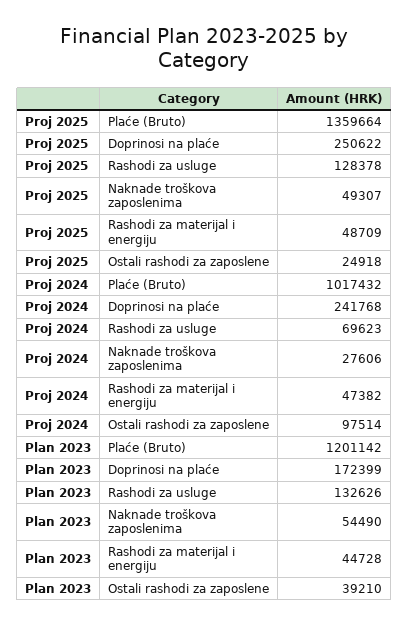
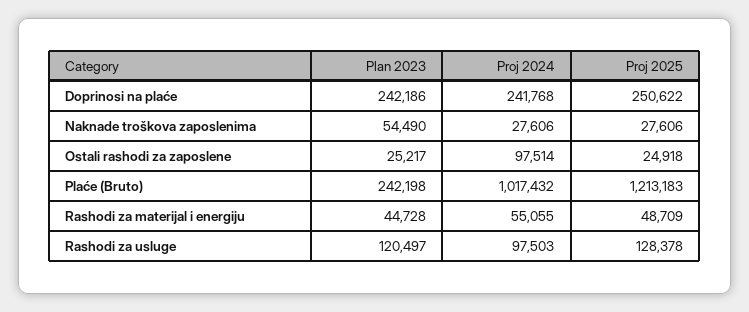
  {
    "Proj 2025": {
-     "Plaće (Bruto)": 1359664,
+     "Plaće (Bruto)": 1213183,
      "Doprinosi na plaće": 250622,
      "Rashodi za usluge": 128378,
-     "Naknade troškova zaposlenima": 49307,
+     "Naknade troškova zaposlenima": 27606,
      "Rashodi za materijal i energiju": 48709,
      "Ostali rashodi za zaposlene": 24918
    },
    "Proj 2024": {
      "Plaće (Bruto)": 1017432,
      "Doprinosi na plaće": 241768,
-     "Rashodi za usluge": 69623,
+     "Rashodi za usluge": 97503,
      "Naknade troškova zaposlenima": 27606,
-     "Rashodi za materijal i energiju": 47382,
+     "Rashodi za materijal i energiju": 55055,
      "Ostali rashodi za zaposlene": 97514
    },
    "Plan 2023": {
-     "Plaće (Bruto)": 1201142,
+     "Plaće (Bruto)": 242198,
-     "Doprinosi na plaće": 172399,
+     "Doprinosi na plaće": 242186,
-     "Rashodi za usluge": 132626,
+     "Rashodi za usluge": 120497,
      "Naknade troškova zaposlenima": 54490,
      "Rashodi za materijal i energiju": 44728,
-     "Ostali rashodi za zaposlene": 39210
+     "Ostali rashodi za zaposlene": 25217
    }
  }

